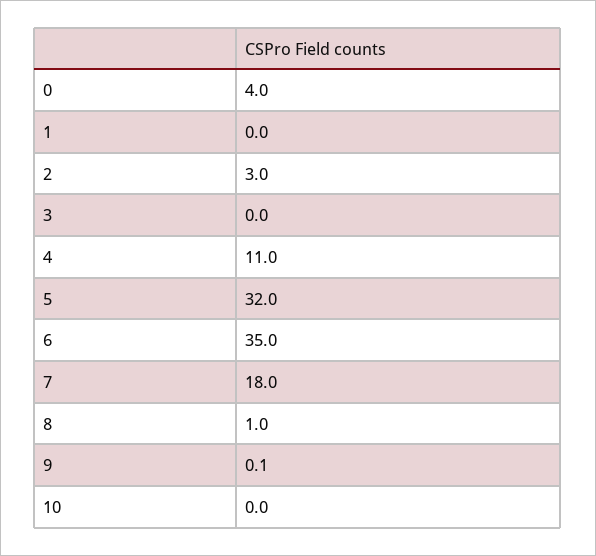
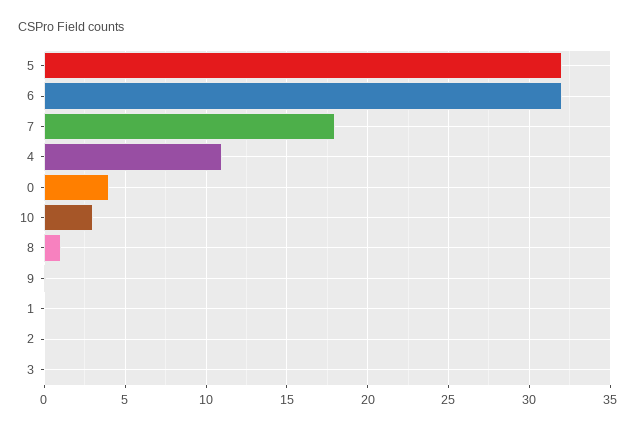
  {
    "0": 4,
    "1": 0,
-   "2": 3,
+   "2": 0,
    "3": 0,
    "4": 11,
    "5": 32,
-   "6": 35,
+   "6": 32,
    "7": 18,
    "8": 1,
    "9": 0.1,
-   "10": 0
+   "10": 3
  }

